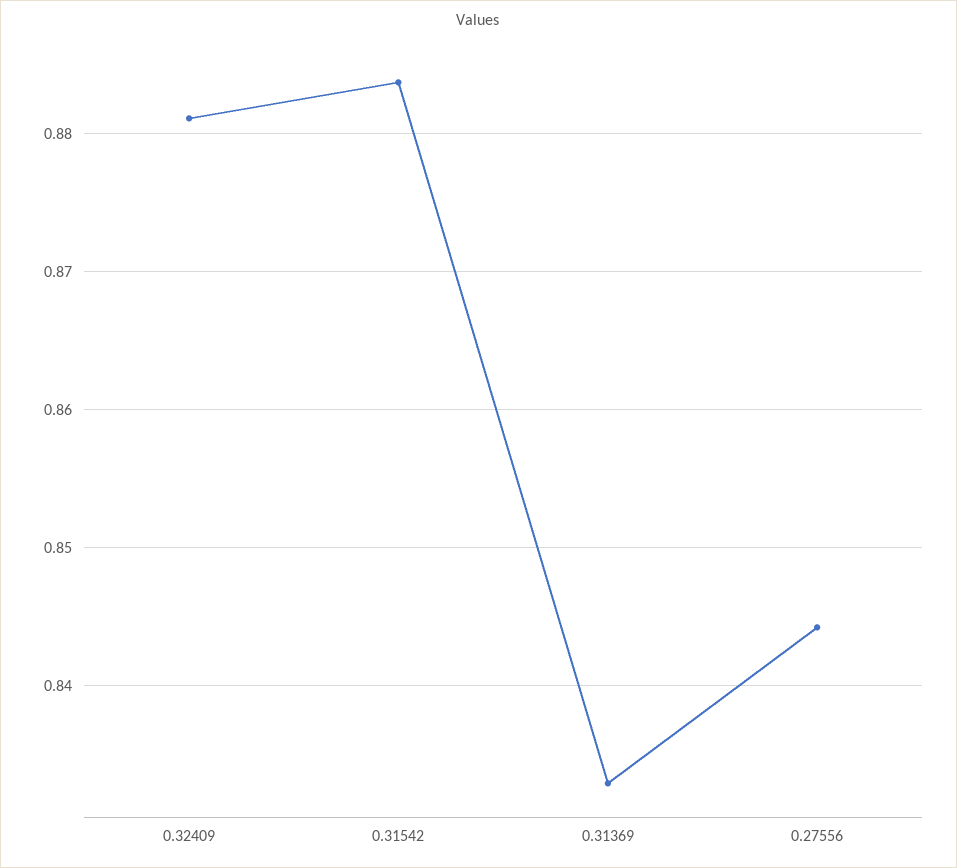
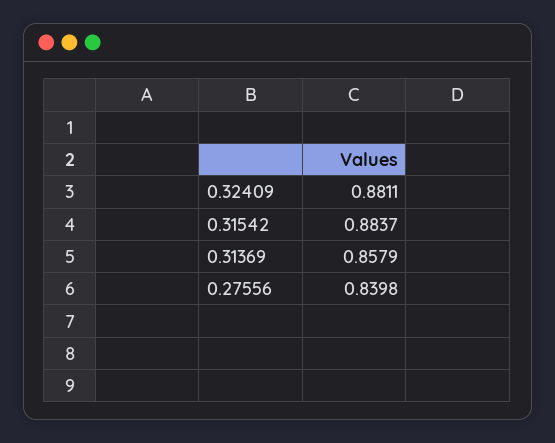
  {
    "0.32409": 0.8811,
    "0.31542": 0.8837,
-   "0.31369": 0.833,
+   "0.31369": 0.8579,
-   "0.27556": 0.844
+   "0.27556": 0.8398
  }

